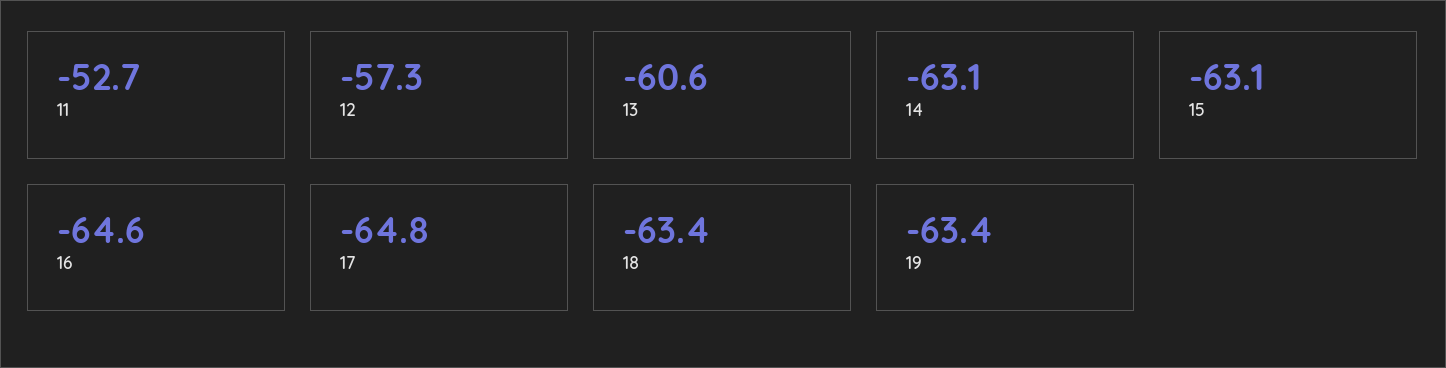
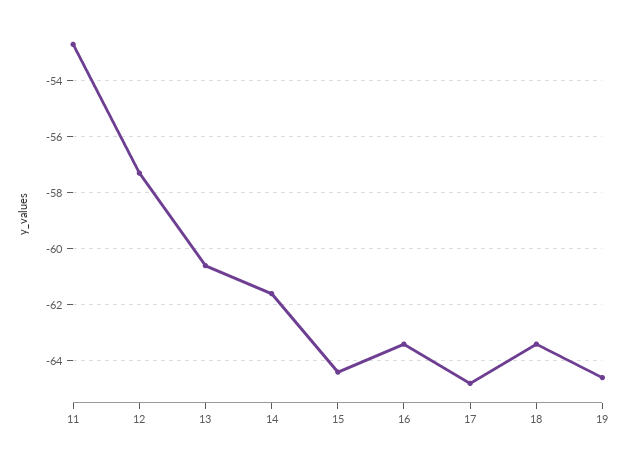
  {
    "11": -52.7,
    "12": -57.3,
    "13": -60.6,
-   "14": -63.1,
+   "14": -61.5,
-   "15": -63.1,
+   "15": -64.5,
-   "16": -64.6,
+   "16": -63.5,
    "17": -64.8,
    "18": -63.4,
-   "19": -63.4
+   "19": -64.5
  }

